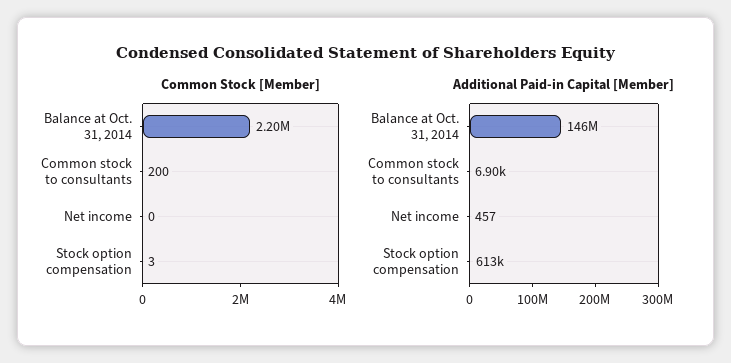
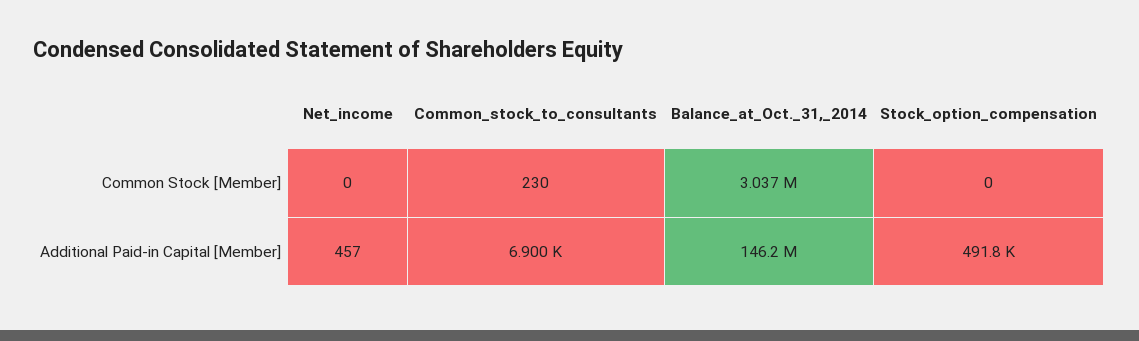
  {
    "Common Stock [Member]": {
-     "Balance at Oct. 31, 2014": 2200000,
+     "Balance at Oct. 31, 2014": 3037000,
-     "Common stock to consultants": 200,
+     "Common stock to consultants": 230,
      "Net income": 0,
-     "Stock option compensation": 3
+     "Stock option compensation": 0
    },
    "Additional Paid-in Capital [Member]": {
      "Balance at Oct. 31, 2014": 146200000,
      "Common stock to consultants": 6900,
      "Net income": 457,
-     "Stock option compensation": 613000
+     "Stock option compensation": 491800
    }
  }

